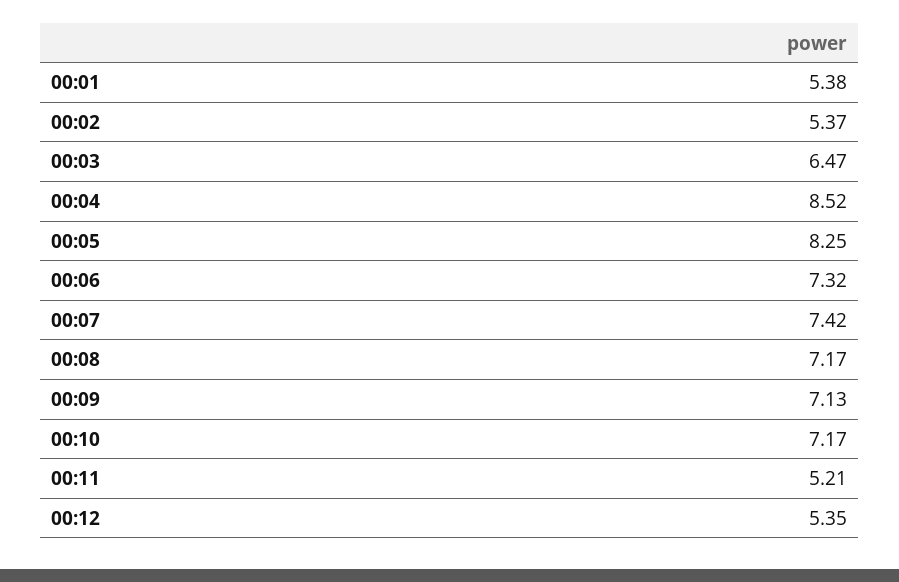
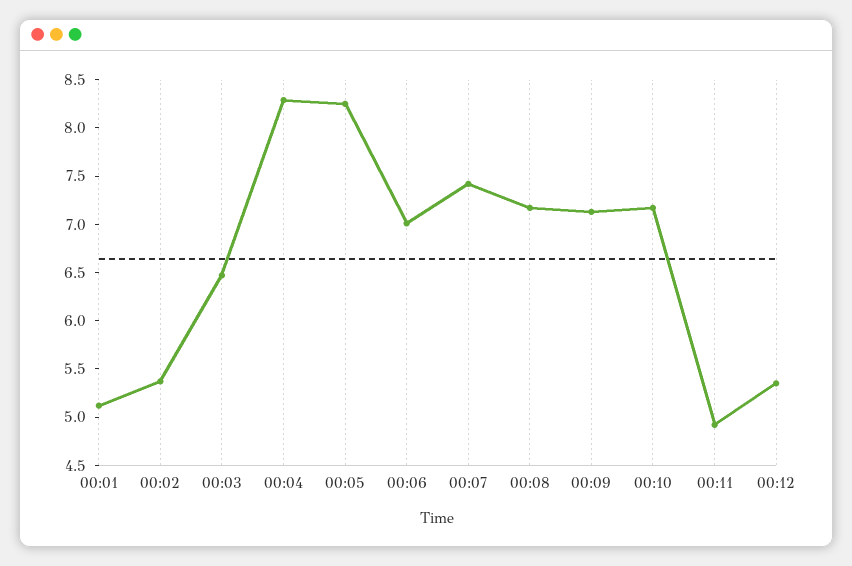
  {
-   "00:01": 5.38,
+   "00:01": 5.1,
    "00:02": 5.37,
    "00:03": 6.47,
-   "00:04": 8.52,
+   "00:04": 8.3,
    "00:05": 8.25,
-   "00:06": 7.32,
+   "00:06": 7,
    "00:07": 7.42,
    "00:08": 7.17,
    "00:09": 7.13,
    "00:10": 7.17,
-   "00:11": 5.21,
+   "00:11": 4.9,
    "00:12": 5.35
  }

